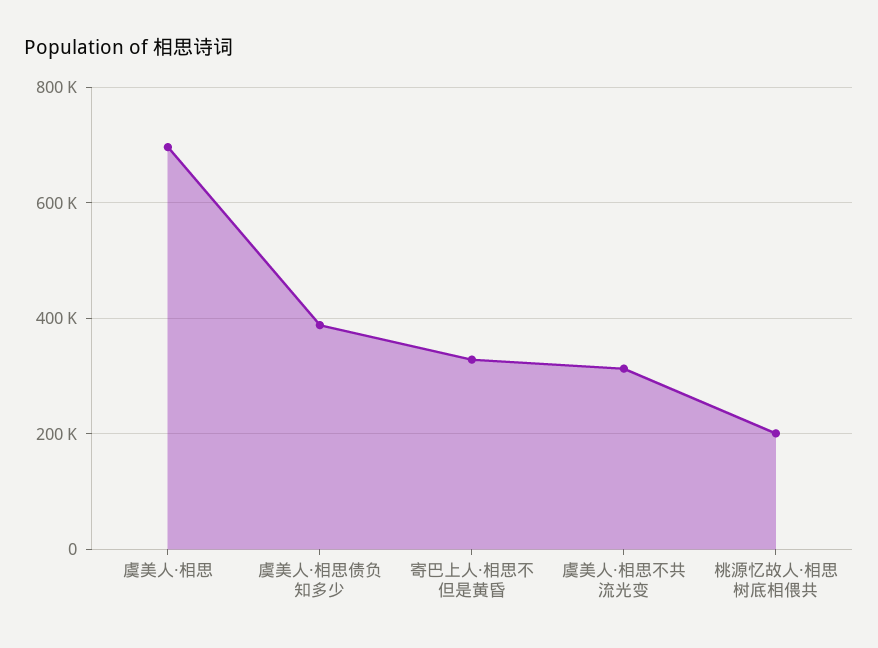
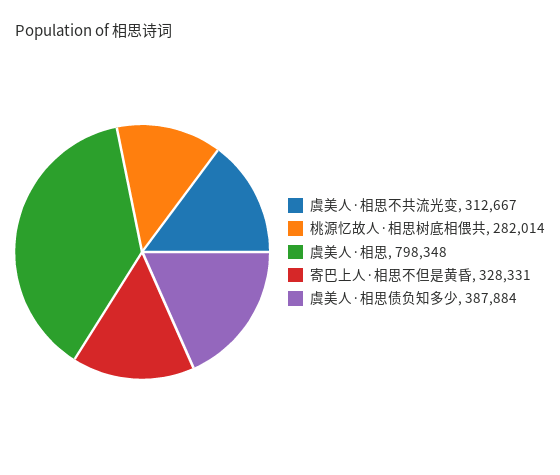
  {
-   "虞美人·相思": 700000,
+   "虞美人·相思": 798348,
    "虞美人·相思债负知多少": 387884,
    "寄巴上人·相思不但是黄昏": 328331,
    "虞美人·相思不共流光变": 312667,
-   "桃源忆故人·相思树底相偎共": 200000
+   "桃源忆故人·相思树底相偎共": 282014
  }

